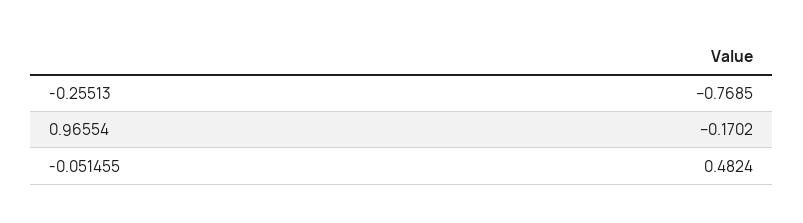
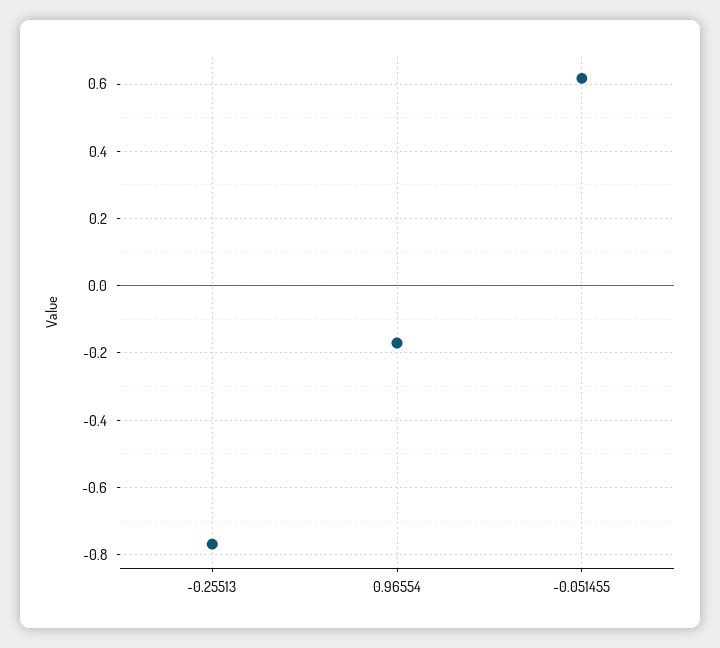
  {
    "-0.25513": -0.7685,
    "0.96554": -0.1702,
-   "-0.051455": 0.4824
+   "-0.051455": 0.62
  }

